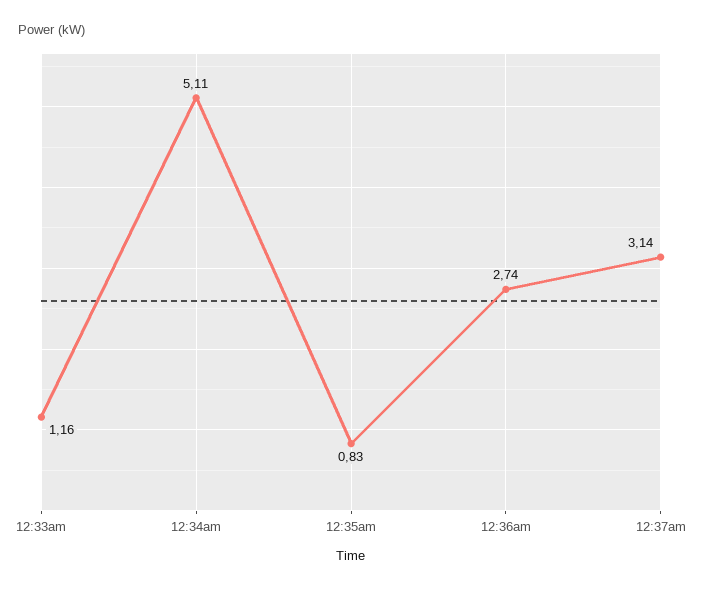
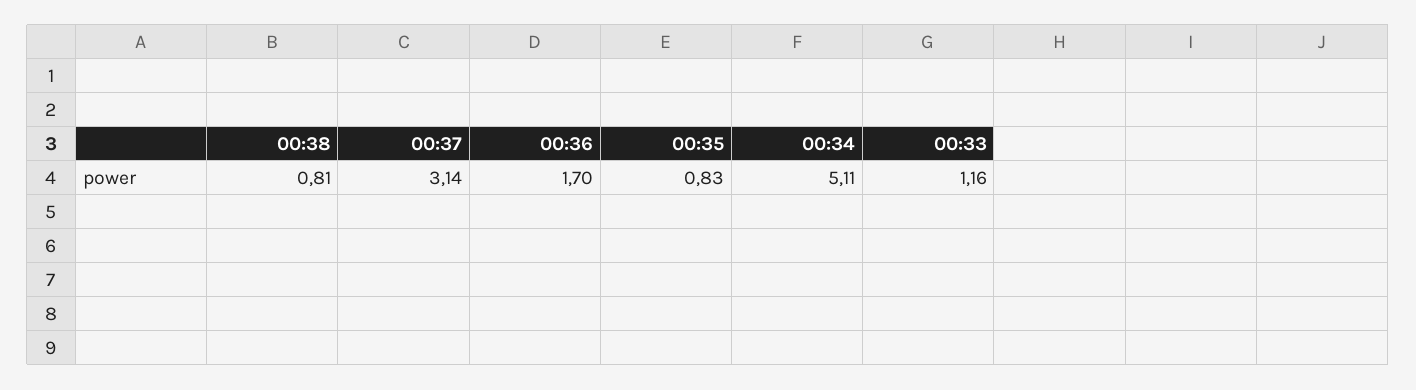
  {
    "12:33am": 1.16,
    "12:34am": 5.11,
    "12:35am": 0.83,
-   "12:36am": 2.74,
+   "12:36am": 1.7,
-   "12:37am": 3.14
+   "12:37am": 3.14,
+   "00:38": 0.81
  }

